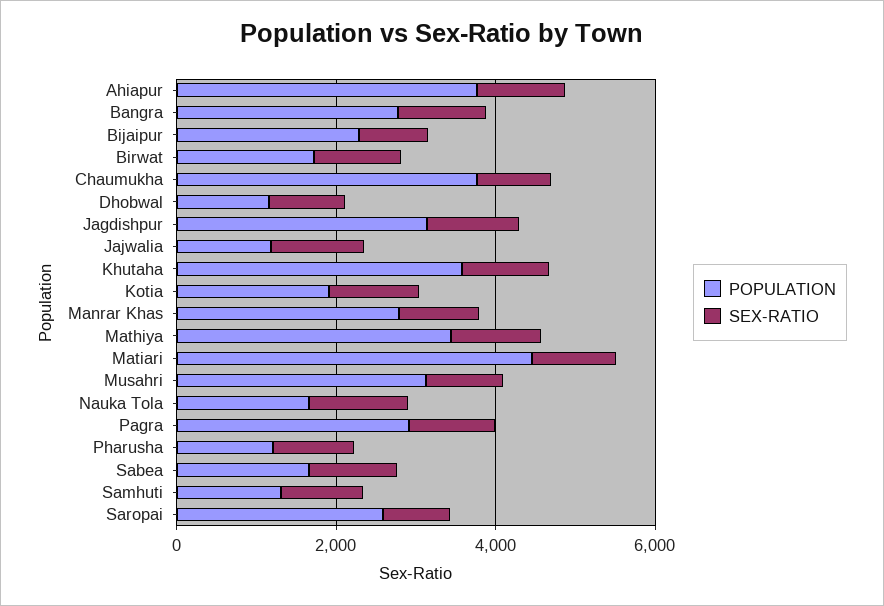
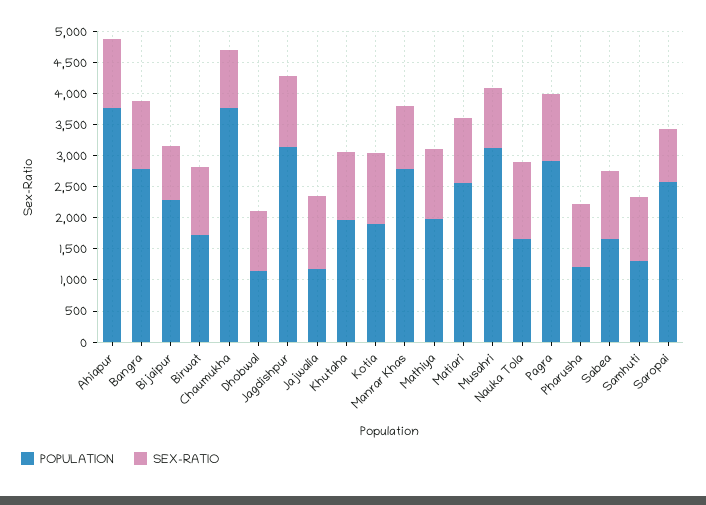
  {
    "POPULATION": {
      "Ahiapur": 3750,
      "Bangra": 2750,
      "Bijaipur": 2250,
      "Birwat": 1750,
      "Chaumukha": 3750,
      "Dhobwal": 1250,
      "Jagdishpur": 3250,
      "Jajwalia": 1250,
-     "Khutaha": 3500,
+     "Khutaha": 2000,
      "Kotia": 2000,
      "Manrar Khas": 2750,
-     "Mathiya": 3500,
+     "Mathiya": 2000,
-     "Matiari": 4500,
+     "Matiari": 2500,
      "Musahri": 3000,
      "Nauka Tola": 1750,
      "Pagra": 3000,
      "Pharusha": 1250,
      "Sabea": 1750,
      "Samhuti": 1250,
      "Saropai": 2500
    },
    "SEX-RATIO": {
      "Ahiapur": 1000,
      "Bangra": 1000,
      "Bijaipur": 750,
      "Birwat": 1000,
      "Chaumukha": 1000,
      "Dhobwal": 1000,
      "Jagdishpur": 1250,
      "Jajwalia": 1250,
      "Khutaha": 1000,
      "Kotia": 1250,
      "Manrar Khas": 1000,
      "Mathiya": 1250,
      "Matiari": 1000,
      "Musahri": 1000,
      "Nauka Tola": 1250,
      "Pagra": 1000,
      "Pharusha": 1000,
      "Sabea": 1000,
      "Samhuti": 1000,
      "Saropai": 750
    }
  }

